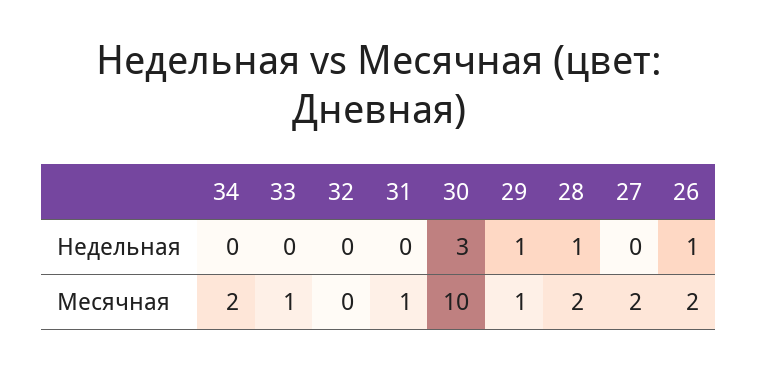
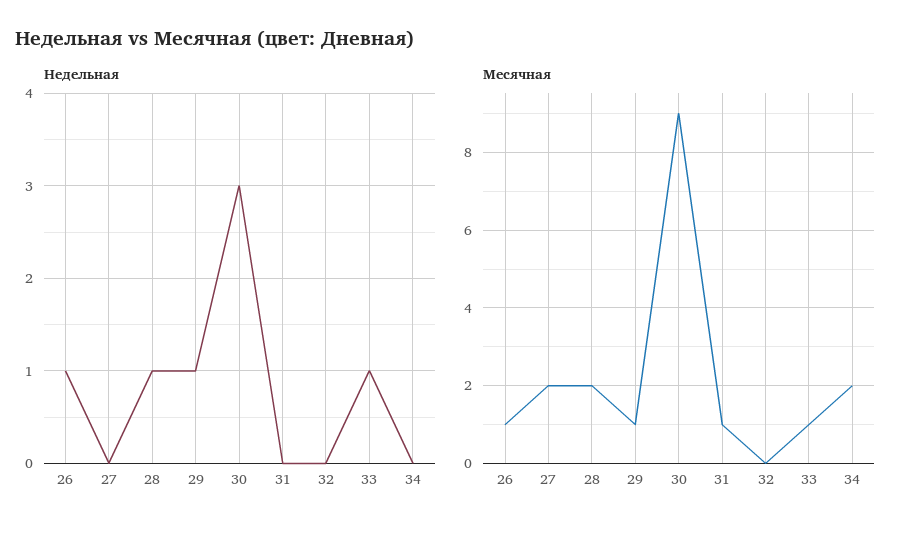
  {
    "Недельная": {
      "34": 0,
-     "33": 0,
+     "33": 1,
      "32": 0,
      "31": 0,
      "30": 3,
      "29": 1,
      "28": 1,
      "27": 0,
      "26": 1
    },
    "Месячная": {
      "34": 2,
      "33": 1,
      "32": 0,
      "31": 1,
-     "30": 10,
+     "30": 9,
      "29": 1,
      "28": 2,
      "27": 2,
-     "26": 2
+     "26": 1
    }
  }

